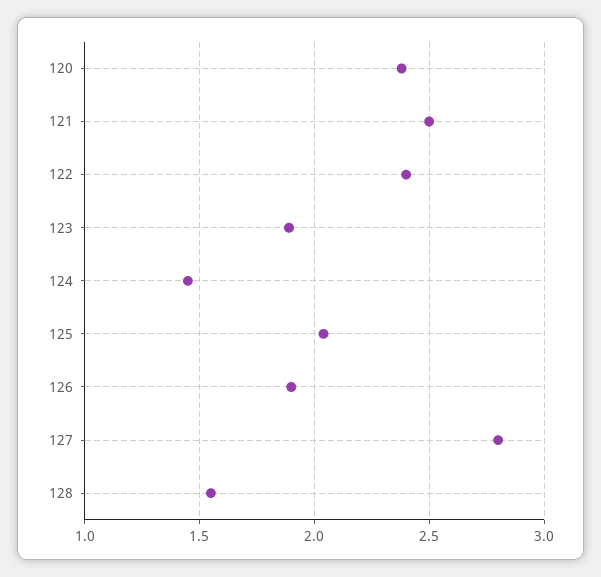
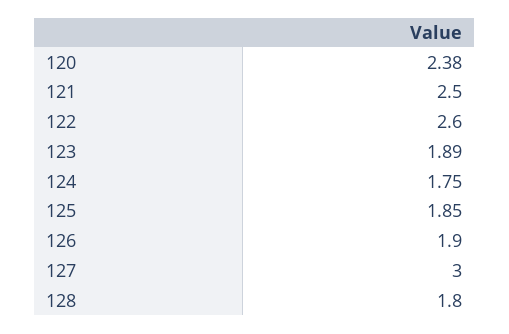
  {
    "120": 2.38,
    "121": 2.5,
-   "122": 2.4,
+   "122": 2.6,
    "123": 1.89,
-   "124": 1.45,
+   "124": 1.75,
-   "125": 2.05,
+   "125": 1.85,
    "126": 1.9,
-   "127": 2.8,
+   "127": 3,
-   "128": 1.55
+   "128": 1.8
  }

